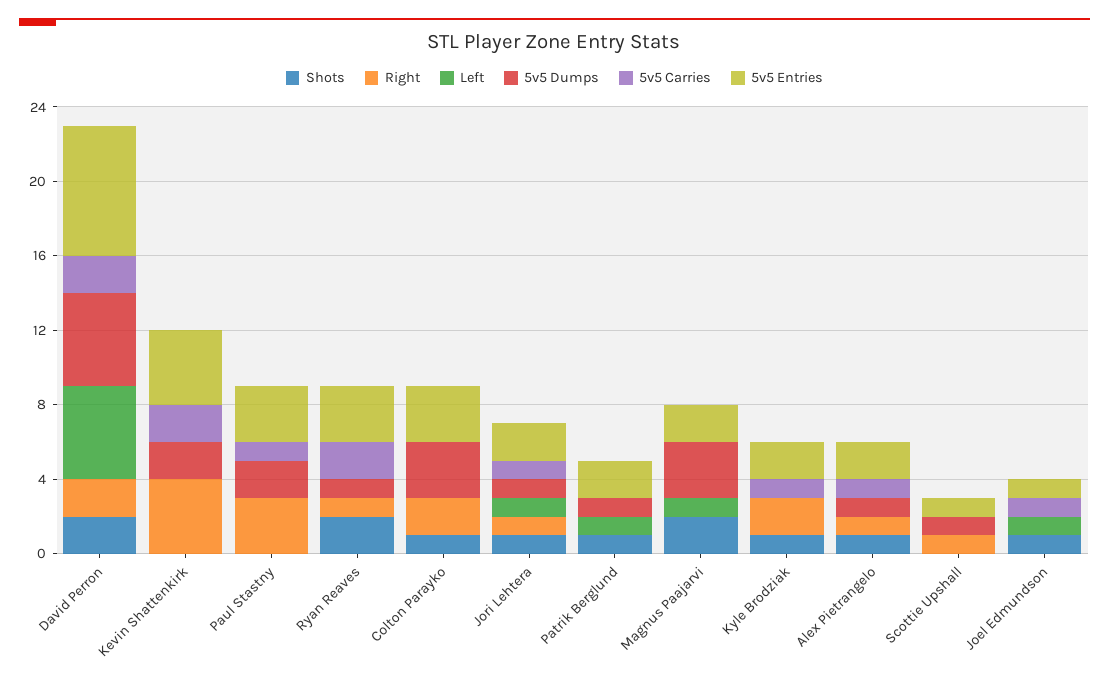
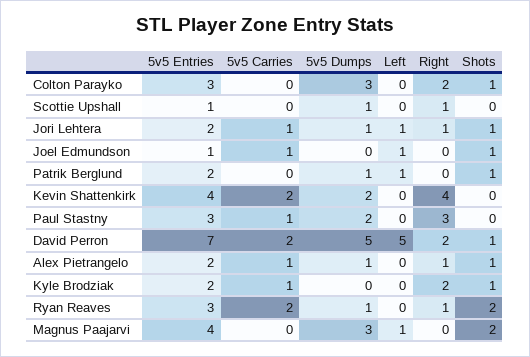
  {
    "Shots": {
-     "David Perron": 2,
+     "David Perron": 1,
      "Kevin Shattenkirk": 0,
      "Paul Stastny": 0,
      "Ryan Reaves": 2,
      "Colton Parayko": 1,
      "Jori Lehtera": 1,
      "Patrik Berglund": 1,
      "Magnus Paajarvi": 2,
      "Kyle Brodziak": 1,
      "Alex Pietrangelo": 1,
      "Scottie Upshall": 0,
      "Joel Edmundson": 1
    },
    "Right": {
      "David Perron": 2,
      "Kevin Shattenkirk": 4,
      "Paul Stastny": 3,
      "Ryan Reaves": 1,
      "Colton Parayko": 2,
      "Jori Lehtera": 1,
      "Patrik Berglund": 0,
      "Magnus Paajarvi": 0,
      "Kyle Brodziak": 2,
      "Alex Pietrangelo": 1,
      "Scottie Upshall": 1,
      "Joel Edmundson": 0
    },
    "Left": {
      "David Perron": 5,
      "Kevin Shattenkirk": 0,
      "Paul Stastny": 0,
      "Ryan Reaves": 0,
      "Colton Parayko": 0,
      "Jori Lehtera": 1,
      "Patrik Berglund": 1,
      "Magnus Paajarvi": 1,
      "Kyle Brodziak": 0,
      "Alex Pietrangelo": 0,
      "Scottie Upshall": 0,
      "Joel Edmundson": 1
    },
    "5v5 Dumps": {
      "David Perron": 5,
      "Kevin Shattenkirk": 2,
      "Paul Stastny": 2,
      "Ryan Reaves": 1,
      "Colton Parayko": 3,
      "Jori Lehtera": 1,
      "Patrik Berglund": 1,
      "Magnus Paajarvi": 3,
      "Kyle Brodziak": 0,
      "Alex Pietrangelo": 1,
      "Scottie Upshall": 1,
      "Joel Edmundson": 0
    },
    "5v5 Carries": {
      "David Perron": 2,
      "Kevin Shattenkirk": 2,
      "Paul Stastny": 1,
      "Ryan Reaves": 2,
      "Colton Parayko": 0,
      "Jori Lehtera": 1,
      "Patrik Berglund": 0,
      "Magnus Paajarvi": 0,
      "Kyle Brodziak": 1,
      "Alex Pietrangelo": 1,
      "Scottie Upshall": 0,
      "Joel Edmundson": 1
    },
    "5v5 Entries": {
      "David Perron": 7,
      "Kevin Shattenkirk": 4,
      "Paul Stastny": 3,
      "Ryan Reaves": 3,
      "Colton Parayko": 3,
      "Jori Lehtera": 2,
      "Patrik Berglund": 2,
-     "Magnus Paajarvi": 2,
+     "Magnus Paajarvi": 4,
      "Kyle Brodziak": 2,
      "Alex Pietrangelo": 2,
      "Scottie Upshall": 1,
      "Joel Edmundson": 1
    }
  }

